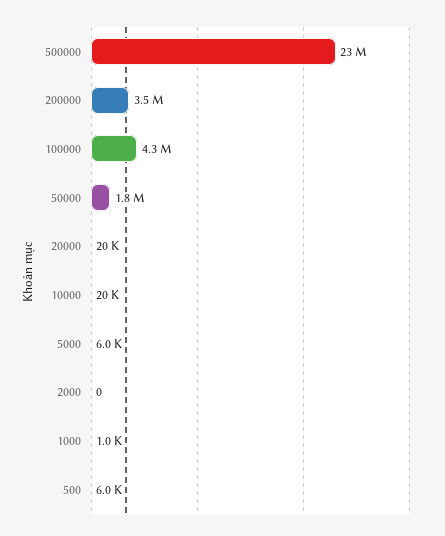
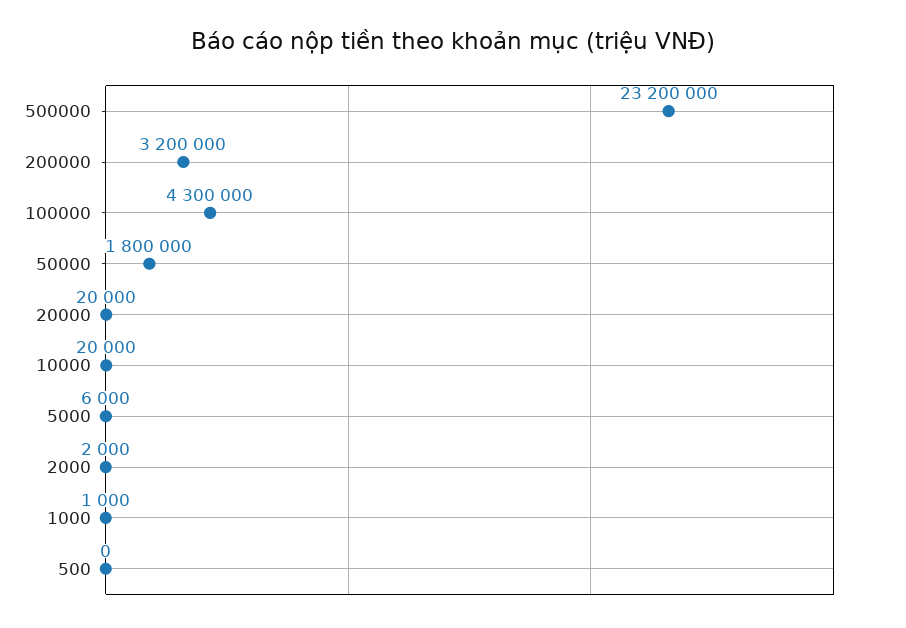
  {
    "500000": 23200000,
-   "200000": 3500000,
+   "200000": 3200000,
    "100000": 4300000,
    "50000": 1800000,
    "20000": 20000,
    "10000": 20000,
    "5000": 6000,
-   "2000": 0,
+   "2000": 2000,
    "1000": 1000,
-   "500": 6000
+   "500": 0
  }

